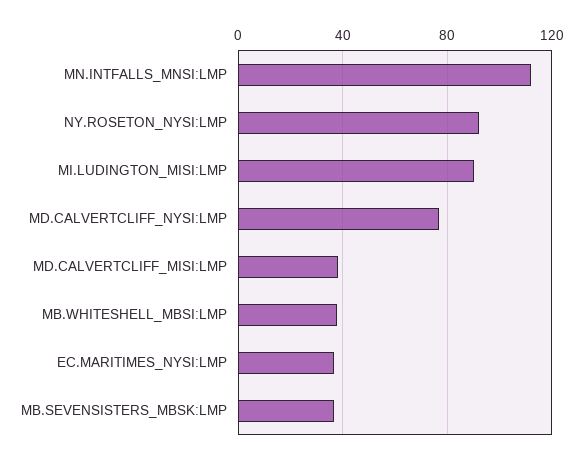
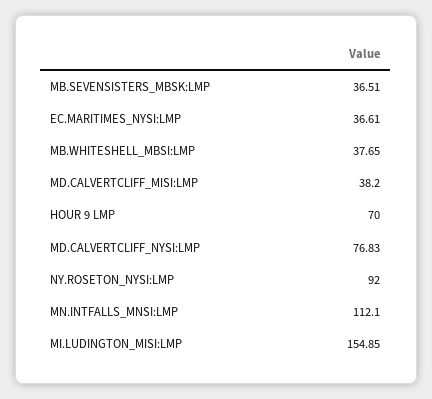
  {
    "MN.INTFALLS_MNSI:LMP": 112.1,
    "NY.ROSETON_NYSI:LMP": 92,
-   "MI.LUDINGTON_MISI:LMP": 90,
+   "MI.LUDINGTON_MISI:LMP": 154.85,
    "MD.CALVERTCLIFF_NYSI:LMP": 76.83,
    "MD.CALVERTCLIFF_MISI:LMP": 38.2,
    "MB.WHITESHELL_MBSI:LMP": 37.65,
    "EC.MARITIMES_NYSI:LMP": 36.61,
-   "MB.SEVENSISTERS_MBSK:LMP": 36.51
+   "MB.SEVENSISTERS_MBSK:LMP": 36.51,
+   "HOUR 9 LMP": 70
  }

